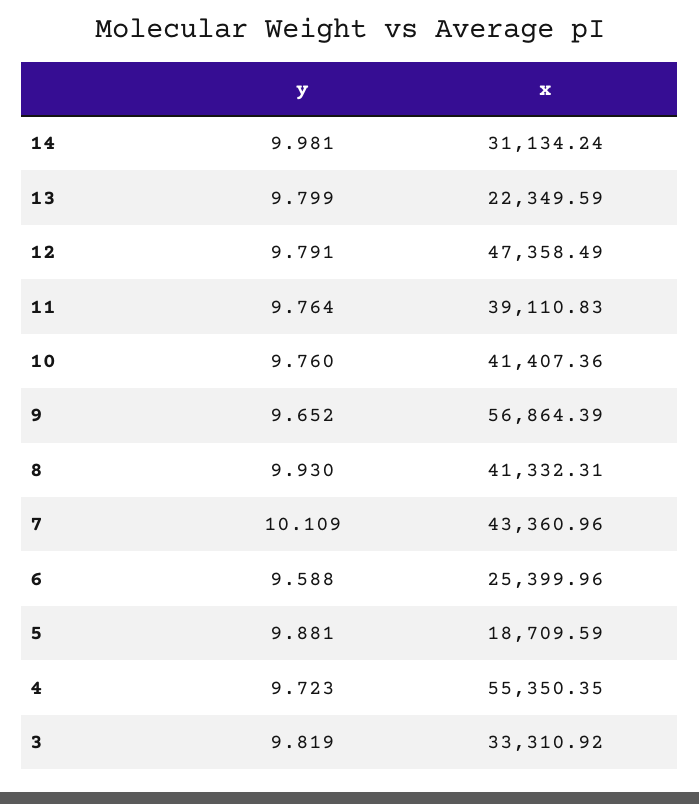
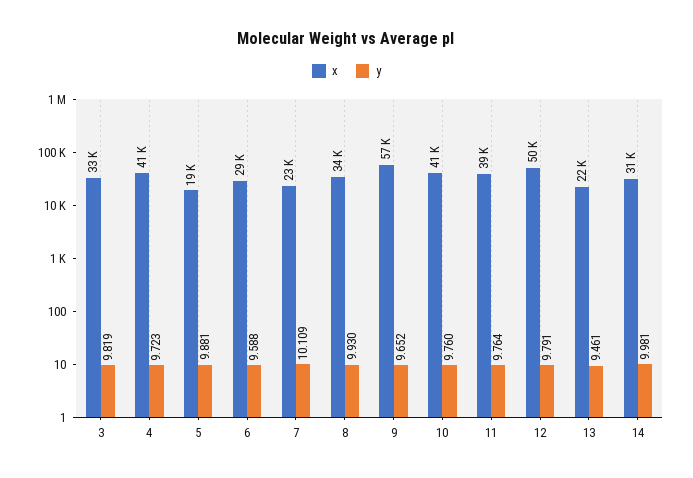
  {
    "y": {
      "14": 9.981,
-     "13": 9.799,
+     "13": 9.461,
      "12": 9.791,
      "11": 9.764,
      "10": 9.76,
      "9": 9.652,
      "8": 9.93,
      "7": 10.109,
      "6": 9.588,
      "5": 9.881,
      "4": 9.723,
      "3": 9.819
    },
    "x": {
      "14": 31134.24,
      "13": 22349.59,
-     "12": 47358.49,
+     "12": 50000,
      "11": 39110.83,
      "10": 41407.36,
      "9": 56864.39,
-     "8": 41332.31,
+     "8": 34000,
-     "7": 43360.96,
+     "7": 23000,
-     "6": 25399.96,
+     "6": 29000,
      "5": 18709.59,
-     "4": 55350.35,
+     "4": 41000,
      "3": 33310.92
    }
  }

